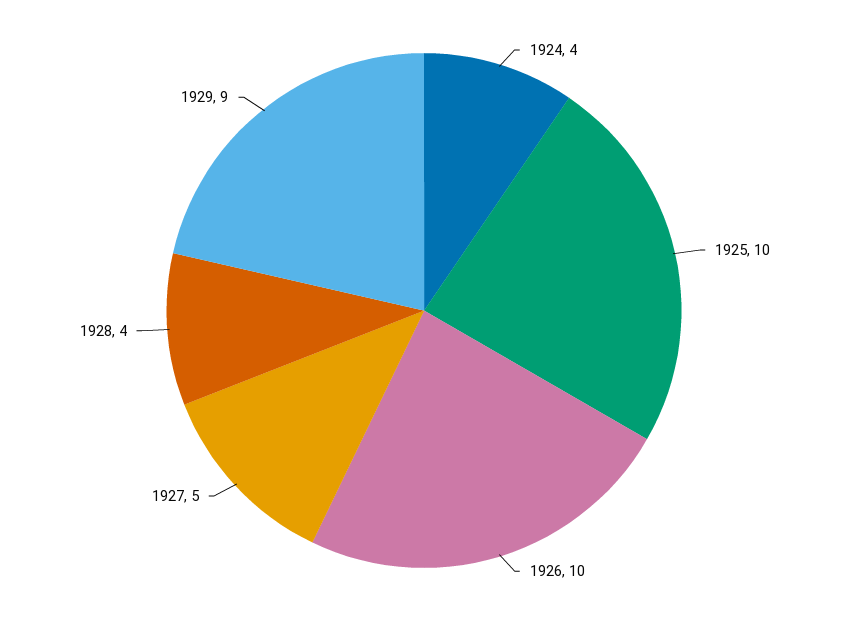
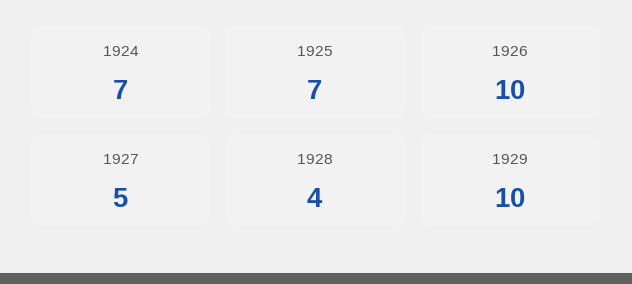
  {
-   "1924": 4,
+   "1924": 7,
-   "1925": 10,
+   "1925": 7,
    "1926": 10,
    "1927": 5,
    "1928": 4,
-   "1929": 9
+   "1929": 10
  }

